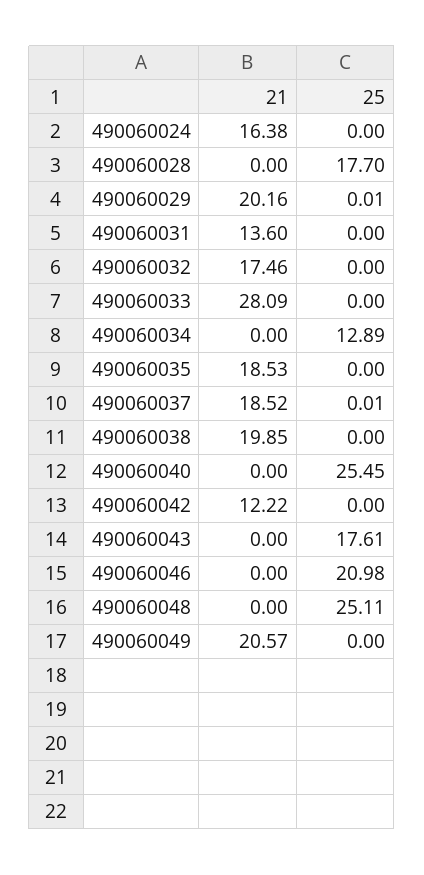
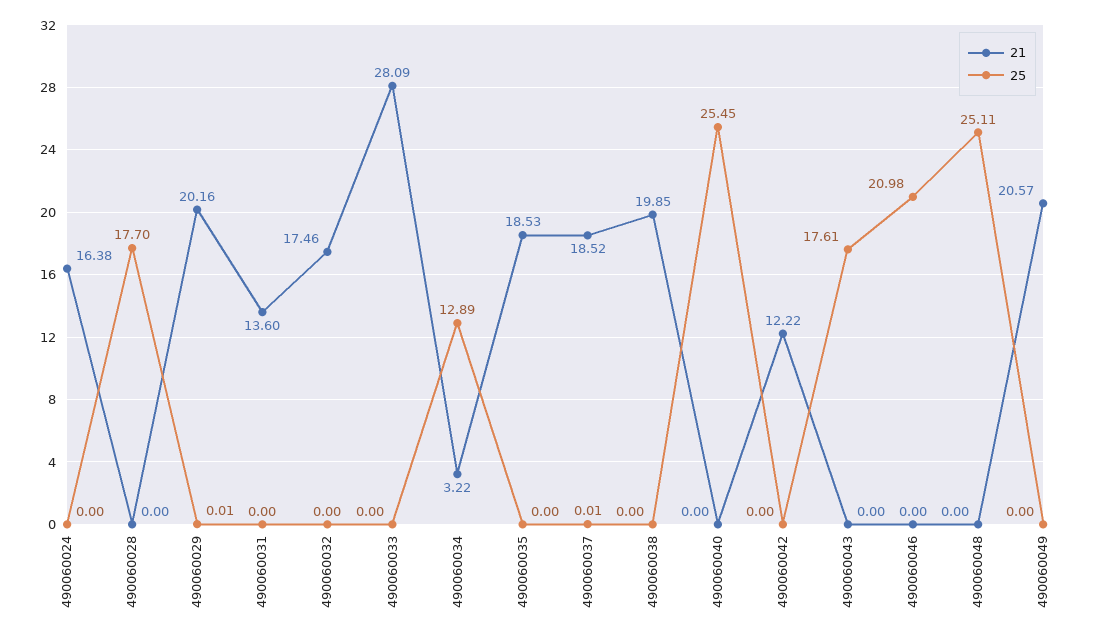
  {
    "21": {
      "490060024": 16.38,
      "490060028": 0,
      "490060029": 20.16,
      "490060031": 13.6,
      "490060032": 17.46,
      "490060033": 28.09,
-     "490060034": 0,
+     "490060034": 3.22,
      "490060035": 18.53,
      "490060037": 18.52,
      "490060038": 19.85,
      "490060040": 0,
      "490060042": 12.22,
      "490060043": 0,
      "490060046": 0,
      "490060048": 0,
      "490060049": 20.57
    },
    "25": {
      "490060024": 0,
      "490060028": 17.7,
      "490060029": 0.01,
      "490060031": 0,
      "490060032": 0,
      "490060033": 0,
      "490060034": 12.89,
      "490060035": 0,
      "490060037": 0.01,
      "490060038": 0,
      "490060040": 25.45,
      "490060042": 0,
      "490060043": 17.61,
      "490060046": 20.98,
      "490060048": 25.11,
      "490060049": 0
    }
  }

